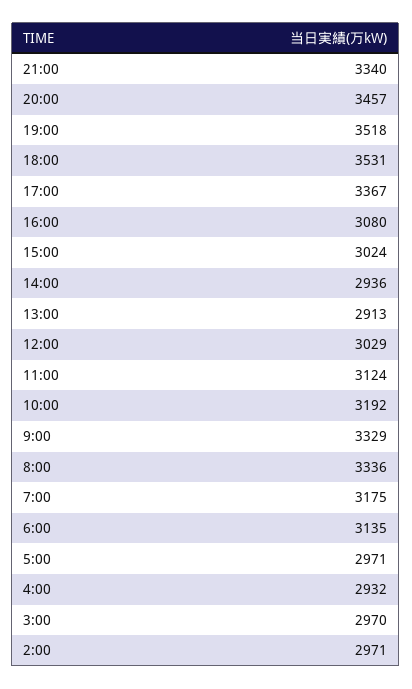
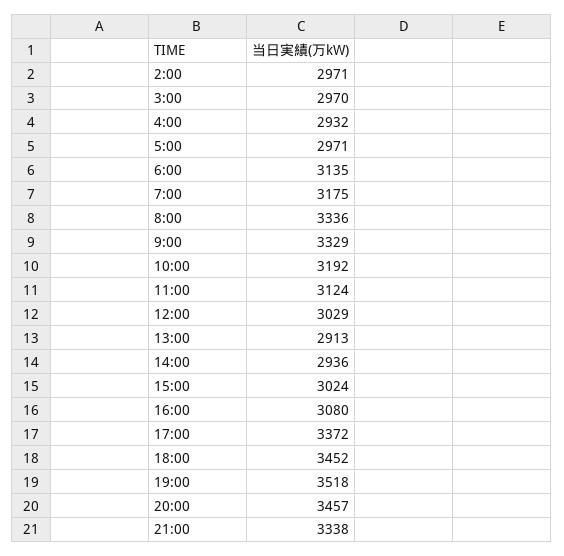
  {
-   "21:00": 3340,
+   "21:00": 3338,
    "20:00": 3457,
    "19:00": 3518,
-   "18:00": 3531,
+   "18:00": 3452,
-   "17:00": 3367,
+   "17:00": 3372,
    "16:00": 3080,
    "15:00": 3024,
    "14:00": 2936,
    "13:00": 2913,
    "12:00": 3029,
    "11:00": 3124,
    "10:00": 3192,
    "9:00": 3329,
    "8:00": 3336,
    "7:00": 3175,
    "6:00": 3135,
    "5:00": 2971,
    "4:00": 2932,
    "3:00": 2970,
    "2:00": 2971
  }

